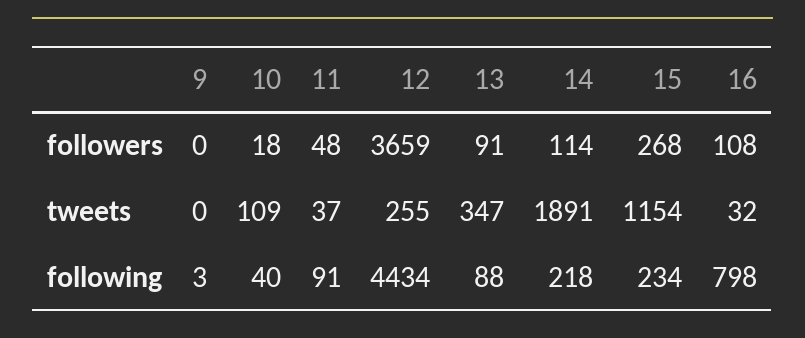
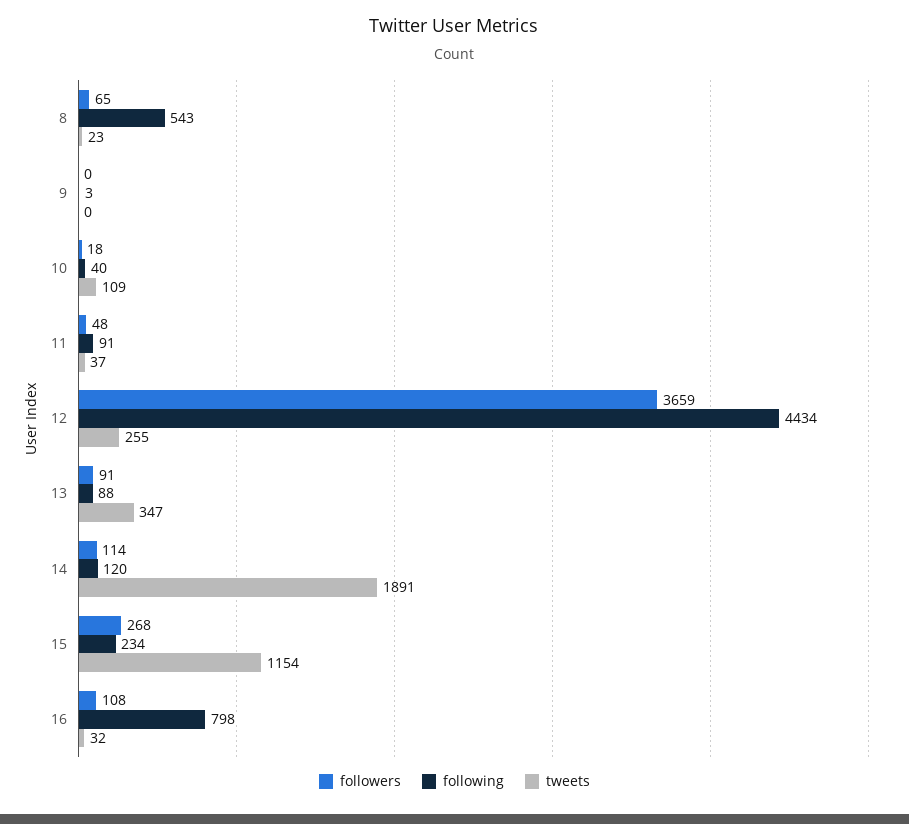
  {
    "followers": {
      "9": 0,
      "10": 18,
      "11": 48,
      "12": 3659,
      "13": 91,
      "14": 114,
      "15": 268,
-     "16": 108
+     "16": 108,
+     "8": 65
    },
    "tweets": {
      "9": 0,
      "10": 109,
      "11": 37,
      "12": 255,
      "13": 347,
      "14": 1891,
      "15": 1154,
-     "16": 32
+     "16": 32,
+     "8": 23
    },
    "following": {
      "9": 3,
      "10": 40,
      "11": 91,
      "12": 4434,
      "13": 88,
-     "14": 218,
+     "14": 120,
      "15": 234,
-     "16": 798
+     "16": 798,
+     "8": 543
    }
  }

